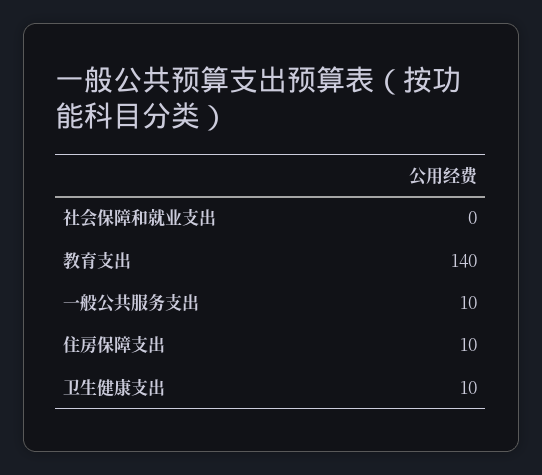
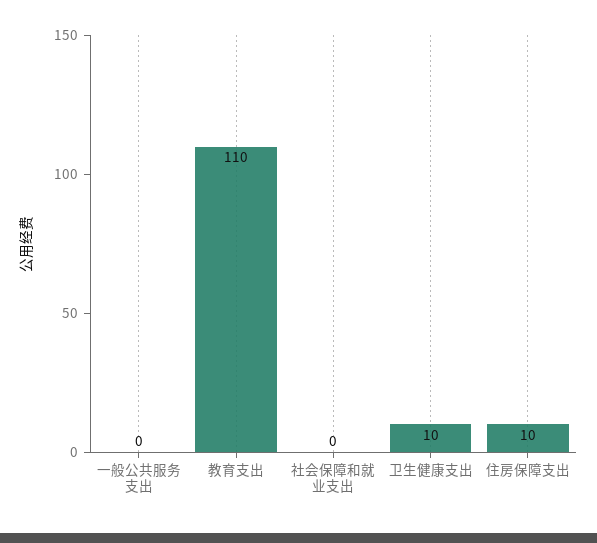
  {
    "社会保障和就业支出": 0,
-   "教育支出": 140,
+   "教育支出": 110,
-   "一般公共服务支出": 10,
+   "一般公共服务支出": 0,
    "住房保障支出": 10,
    "卫生健康支出": 10
  }

